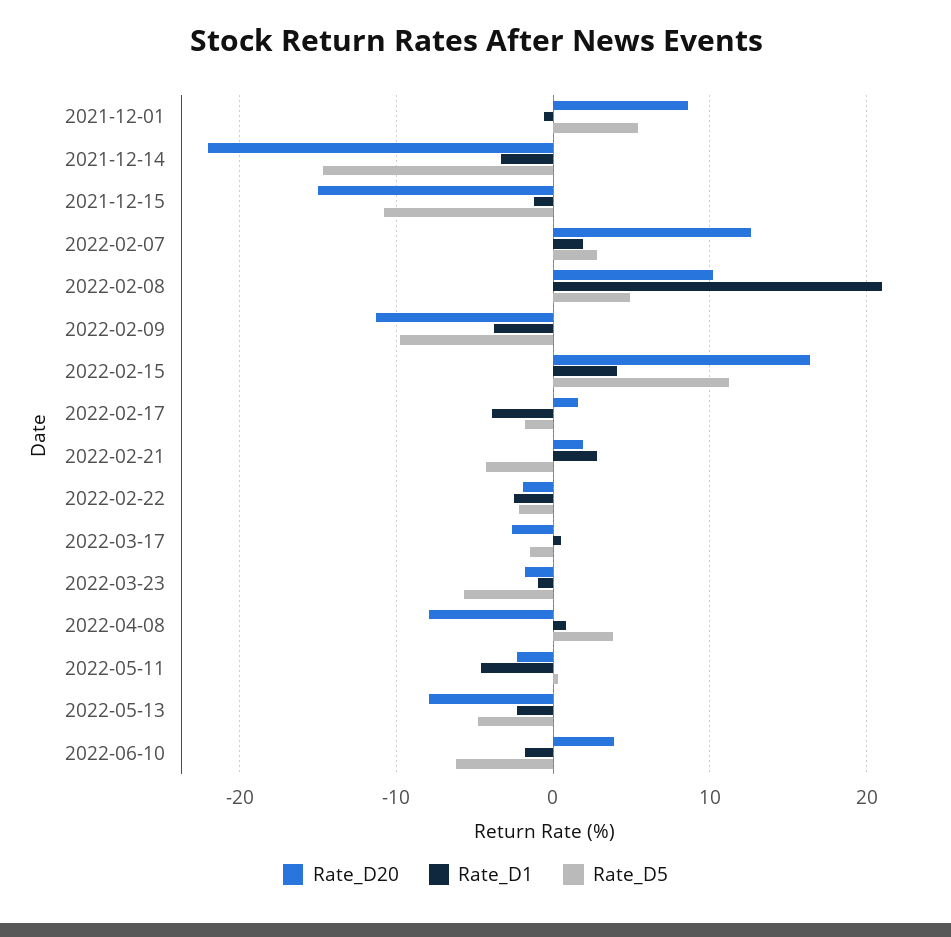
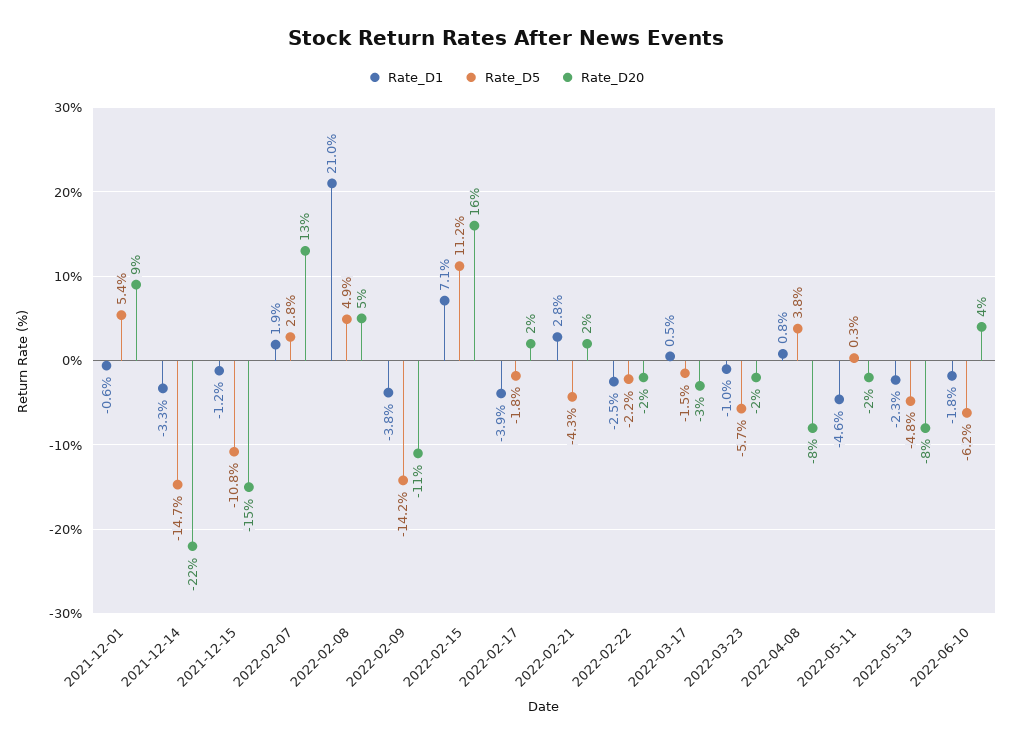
  {
    "Rate_D20": {
      "2021-12-01": 9,
      "2021-12-14": -22,
      "2021-12-15": -15,
      "2022-02-07": 13,
-     "2022-02-08": 10,
+     "2022-02-08": 5,
      "2022-02-09": -11,
      "2022-02-15": 16,
      "2022-02-17": 2,
      "2022-02-21": 2,
      "2022-02-22": -2,
      "2022-03-17": -3,
      "2022-03-23": -2,
      "2022-04-08": -8,
      "2022-05-11": -2,
      "2022-05-13": -8,
      "2022-06-10": 4
    },
    "Rate_D1": {
      "2021-12-01": -0.6,
      "2021-12-14": -3.3,
      "2021-12-15": -1.2,
      "2022-02-07": 1.9,
      "2022-02-08": 21,
      "2022-02-09": -3.8,
-     "2022-02-15": 4,
+     "2022-02-15": 7.1,
      "2022-02-17": -3.9,
      "2022-02-21": 2.8,
      "2022-02-22": -2.5,
      "2022-03-17": 0.5,
      "2022-03-23": -1,
      "2022-04-08": 0.8,
      "2022-05-11": -4.6,
      "2022-05-13": -2.3,
      "2022-06-10": -1.8
    },
    "Rate_D5": {
      "2021-12-01": 5.4,
      "2021-12-14": -14.7,
      "2021-12-15": -10.8,
      "2022-02-07": 2.8,
      "2022-02-08": 4.9,
-     "2022-02-09": -10,
+     "2022-02-09": -14.2,
      "2022-02-15": 11.2,
      "2022-02-17": -1.8,
      "2022-02-21": -4.3,
      "2022-02-22": -2.2,
      "2022-03-17": -1.5,
      "2022-03-23": -5.7,
      "2022-04-08": 3.8,
      "2022-05-11": 0.3,
      "2022-05-13": -4.8,
      "2022-06-10": -6.2
    }
  }

